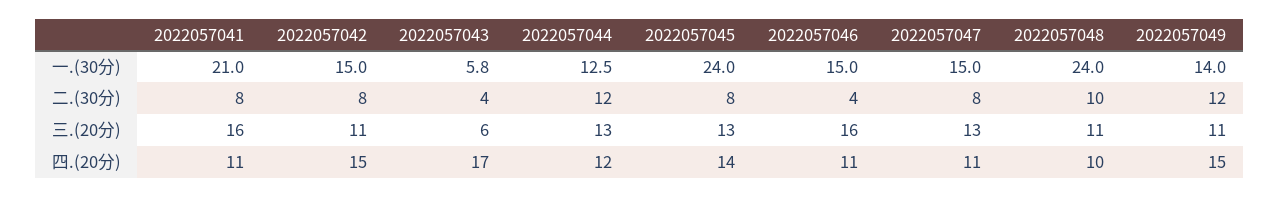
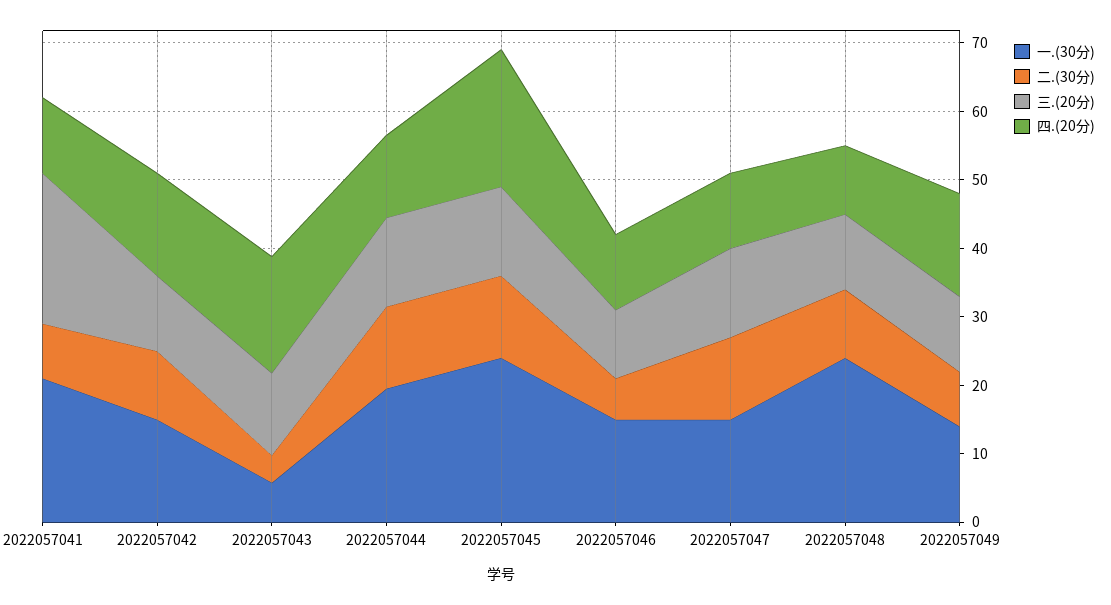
  {
    "一.(30分)": {
      "2022057041": 21,
      "2022057042": 15,
      "2022057043": 5.8,
-     "2022057044": 12.5,
+     "2022057044": 20,
      "2022057045": 24,
      "2022057046": 15,
      "2022057047": 15,
      "2022057048": 24,
      "2022057049": 14
    },
    "二.(30分)": {
      "2022057041": 8,
-     "2022057042": 8,
+     "2022057042": 10,
      "2022057043": 4,
      "2022057044": 12,
-     "2022057045": 8,
+     "2022057045": 12,
-     "2022057046": 4,
+     "2022057046": 6,
-     "2022057047": 8,
+     "2022057047": 12,
      "2022057048": 10,
-     "2022057049": 12
+     "2022057049": 8
    },
    "三.(20分)": {
-     "2022057041": 16,
+     "2022057041": 22,
      "2022057042": 11,
-     "2022057043": 6,
+     "2022057043": 12,
      "2022057044": 13,
      "2022057045": 13,
-     "2022057046": 16,
+     "2022057046": 10,
      "2022057047": 13,
      "2022057048": 11,
      "2022057049": 11
    },
    "四.(20分)": {
      "2022057041": 11,
      "2022057042": 15,
      "2022057043": 17,
      "2022057044": 12,
-     "2022057045": 14,
+     "2022057045": 20,
      "2022057046": 11,
      "2022057047": 11,
      "2022057048": 10,
      "2022057049": 15
    }
  }

